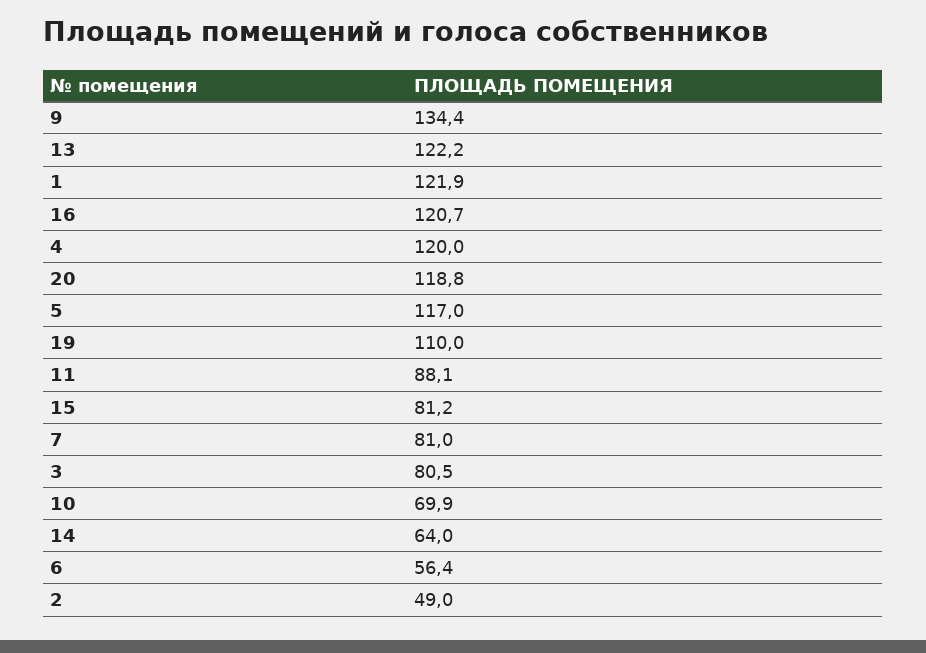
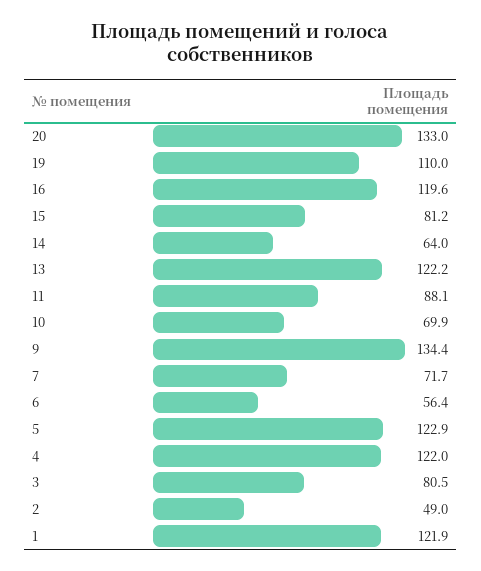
  {
    "9": 134.4,
    "13": 122.2,
    "1": 121.9,
-   "16": 120.7,
+   "16": 119.6,
-   "4": 120,
+   "4": 122,
-   "20": 118.8,
+   "20": 133,
-   "5": 117,
+   "5": 122.9,
    "19": 110,
    "11": 88.1,
    "15": 81.2,
-   "7": 81,
+   "7": 71.7,
    "3": 80.5,
    "10": 69.9,
    "14": 64,
    "6": 56.4,
    "2": 49
  }

